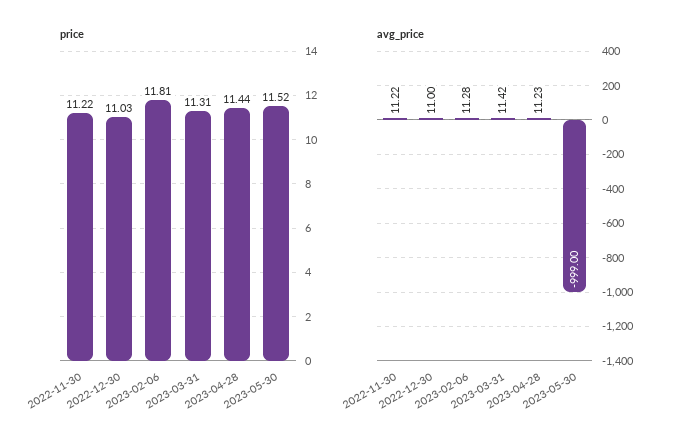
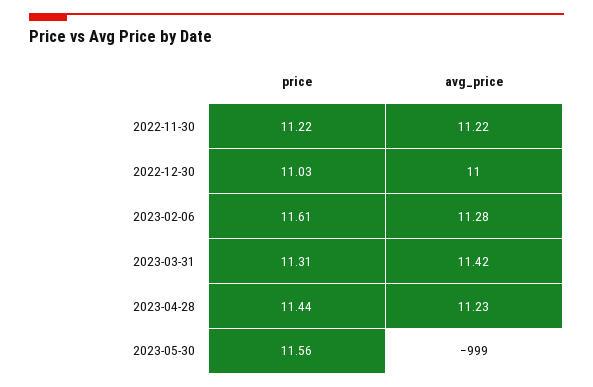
  {
    "price": {
      "2022-11-30": 11.22,
      "2022-12-30": 11.03,
-     "2023-02-06": 11.81,
+     "2023-02-06": 11.61,
      "2023-03-31": 11.31,
      "2023-04-28": 11.44,
-     "2023-05-30": 11.52
+     "2023-05-30": 11.56
    },
    "avg_price": {
      "2022-11-30": 11.22,
      "2022-12-30": 11,
      "2023-02-06": 11.28,
      "2023-03-31": 11.42,
      "2023-04-28": 11.23,
      "2023-05-30": -999
    }
  }

